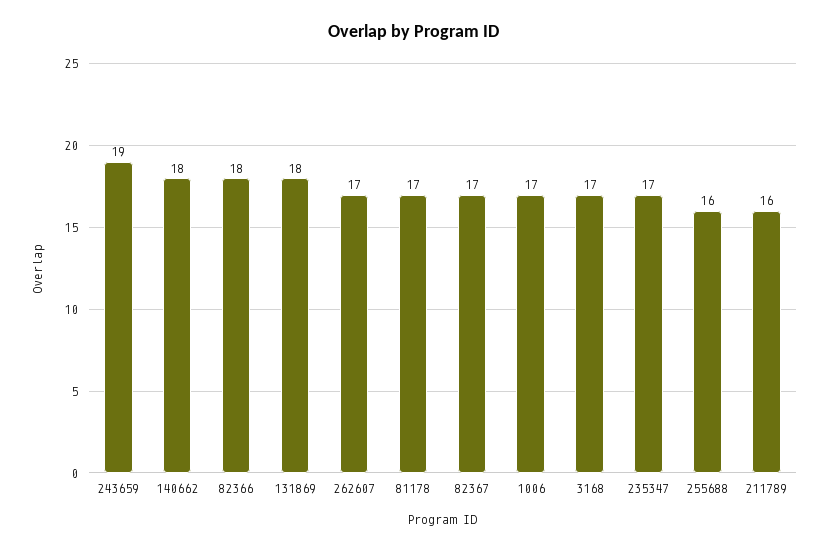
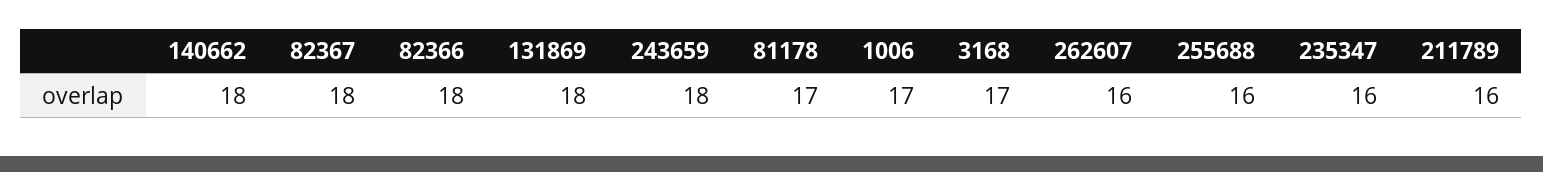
  {
-   "243659": 19,
+   "243659": 18,
    "140662": 18,
    "82366": 18,
    "131869": 18,
-   "262607": 17,
+   "262607": 16,
    "81178": 17,
-   "82367": 17,
+   "82367": 18,
    "1006": 17,
    "3168": 17,
-   "235347": 17,
+   "235347": 16,
    "255688": 16,
    "211789": 16
  }

